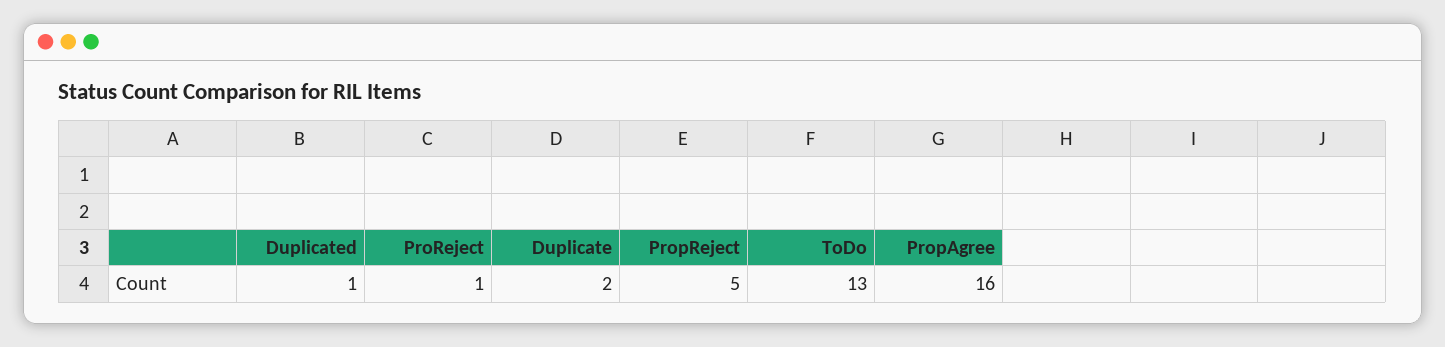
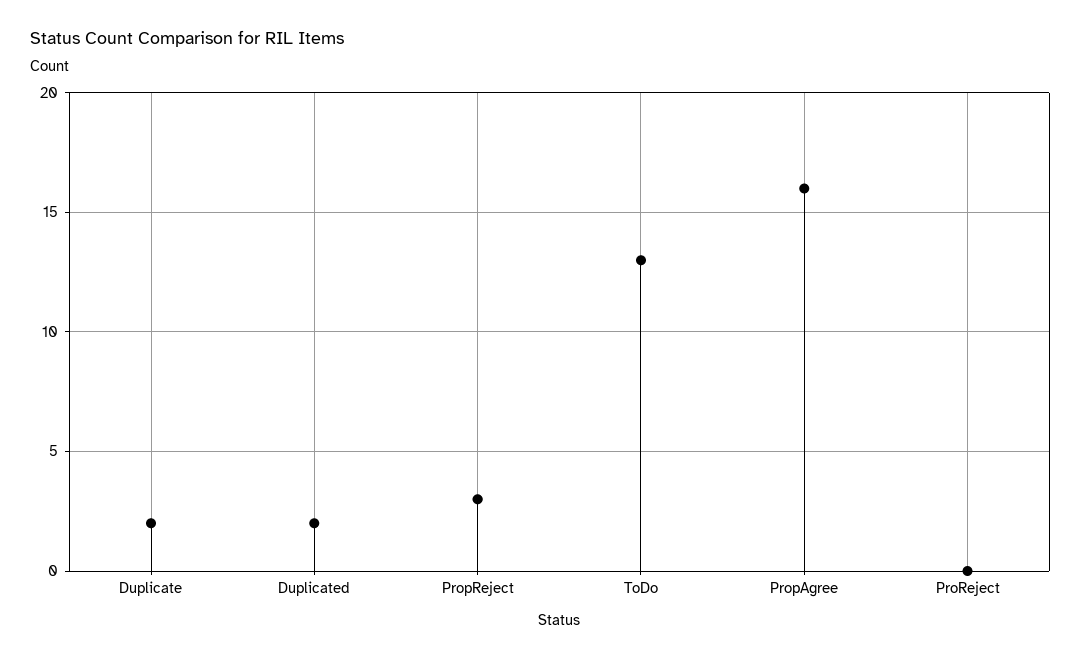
  {
-   "Duplicated": 1,
+   "Duplicated": 2,
-   "ProReject": 1,
+   "ProReject": 0,
    "Duplicate": 2,
-   "PropReject": 5,
+   "PropReject": 3,
    "ToDo": 13,
    "PropAgree": 16
  }

